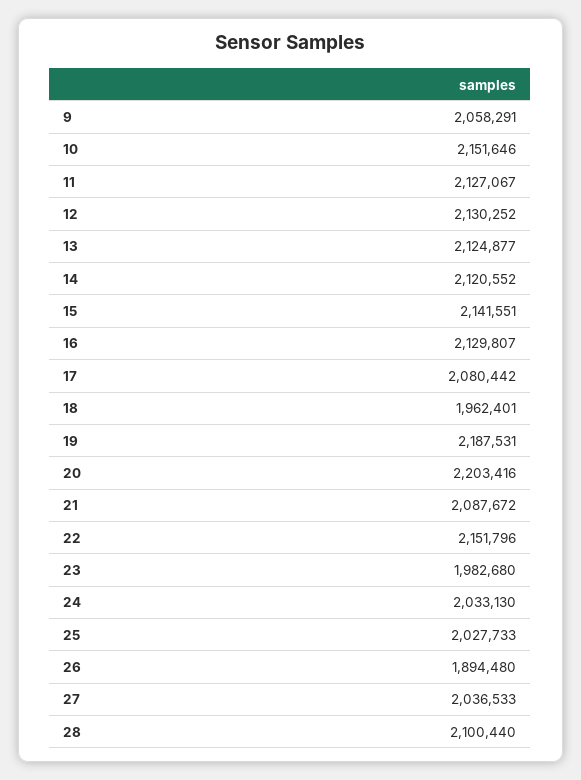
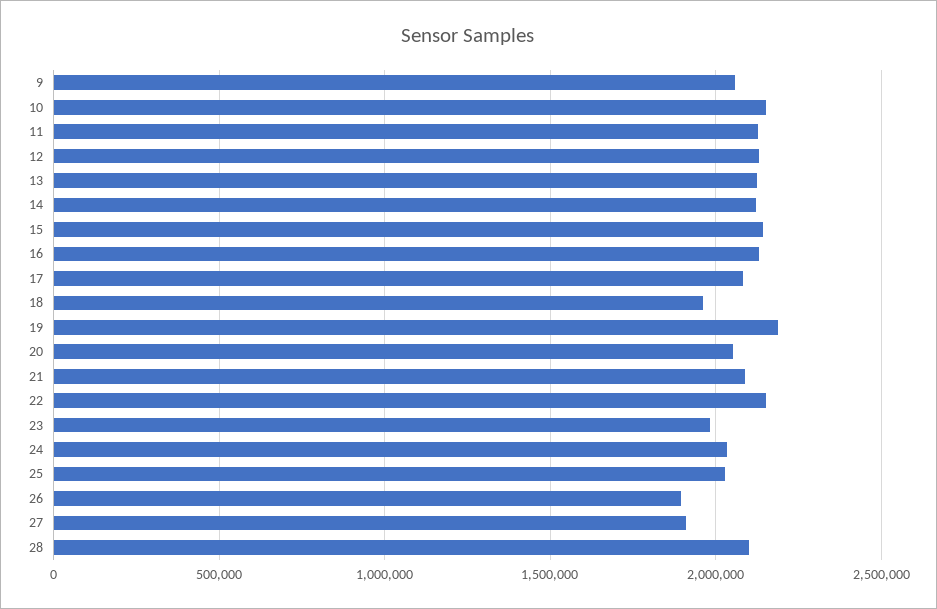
  {
    "9": 2058291,
    "10": 2151646,
    "11": 2127067,
    "12": 2130252,
    "13": 2124877,
    "14": 2120552,
    "15": 2141551,
    "16": 2129807,
    "17": 2080442,
    "18": 1962401,
    "19": 2187531,
-   "20": 2203416,
+   "20": 2050000,
    "21": 2087672,
    "22": 2151796,
    "23": 1982680,
    "24": 2033130,
    "25": 2027733,
    "26": 1894480,
-   "27": 2036533,
+   "27": 1900000,
    "28": 2100440
  }

